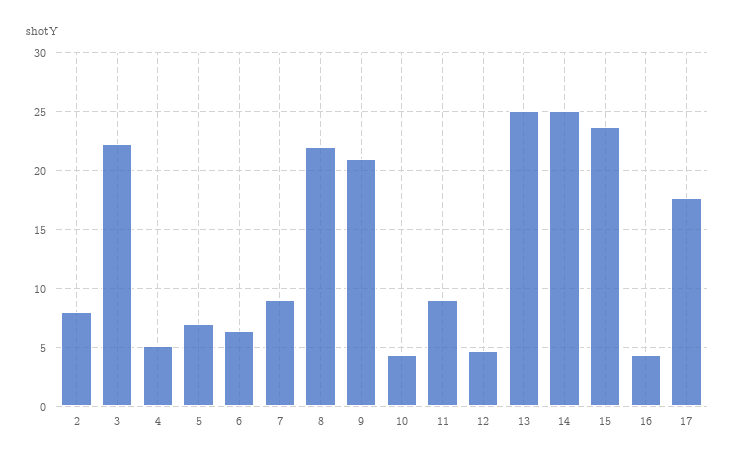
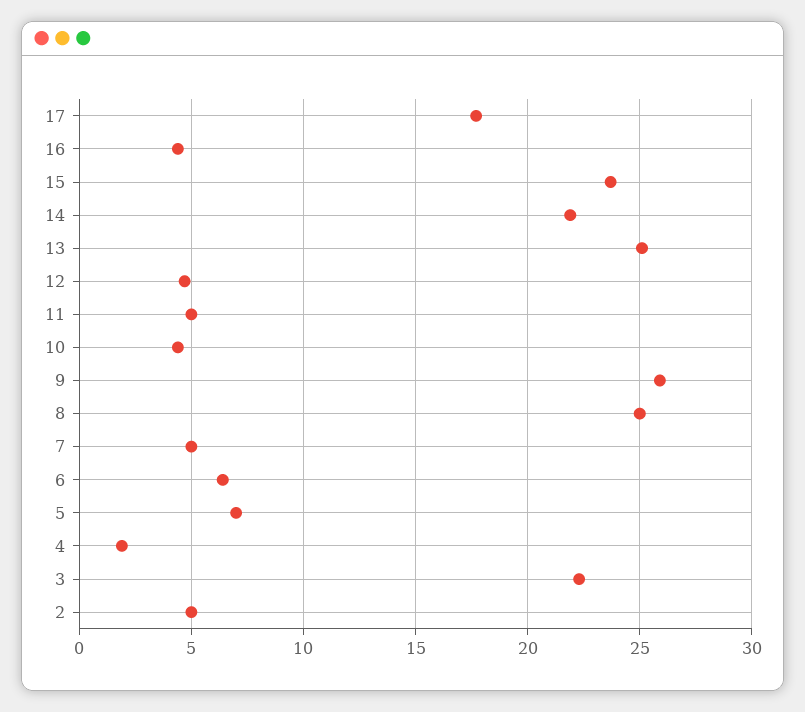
  {
-   "2": 8,
+   "2": 5,
    "3": 22.5,
-   "4": 5,
+   "4": 2,
    "5": 7,
    "6": 6.5,
-   "7": 9,
+   "7": 5,
-   "8": 22,
+   "8": 25,
-   "9": 21,
+   "9": 26,
    "10": 4.5,
-   "11": 9,
+   "11": 5,
    "12": 4.5,
    "13": 25,
-   "14": 25,
+   "14": 22,
    "15": 23.5,
    "16": 4.5,
    "17": 17.5
  }

